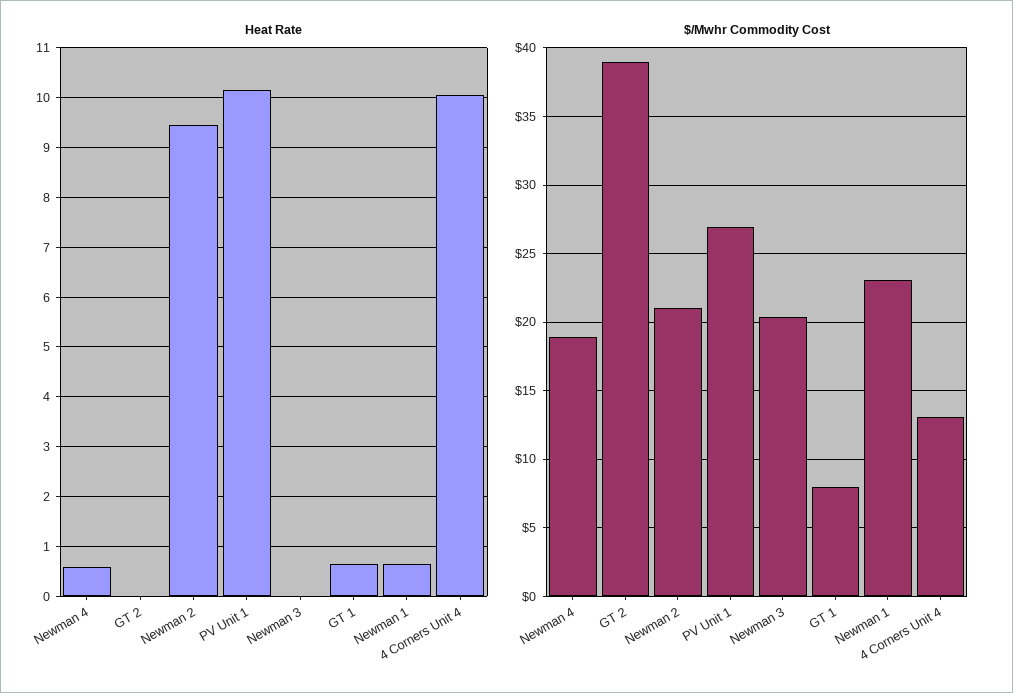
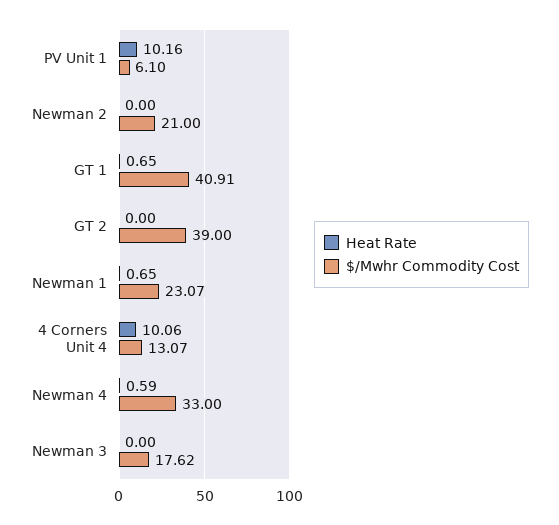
  {
    "Heat Rate": {
      "Newman 4": 0.59,
      "GT 2": 0,
-     "Newman 2": 9.4,
+     "Newman 2": 0,
      "PV Unit 1": 10.16,
      "Newman 3": 0,
      "GT 1": 0.65,
      "Newman 1": 0.65,
      "4 Corners Unit 4": 10.06
    },
    "$/Mwhr Commodity Cost": {
-     "Newman 4": 19,
+     "Newman 4": 33,
      "GT 2": 39,
      "Newman 2": 21,
-     "PV Unit 1": 27,
+     "PV Unit 1": 6.1,
-     "Newman 3": 20.5,
+     "Newman 3": 17.62,
-     "GT 1": 8,
+     "GT 1": 40.91,
      "Newman 1": 23.07,
      "4 Corners Unit 4": 13.07
    }
  }

